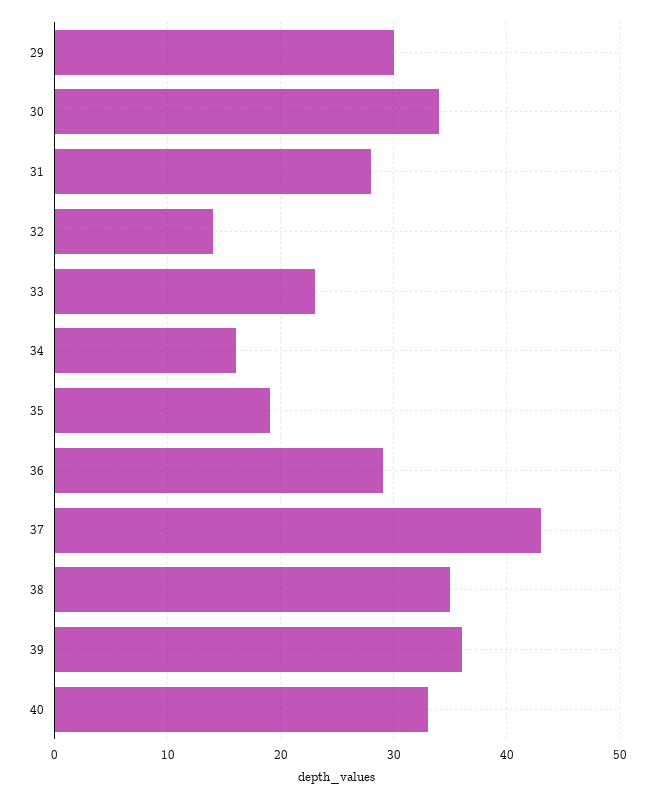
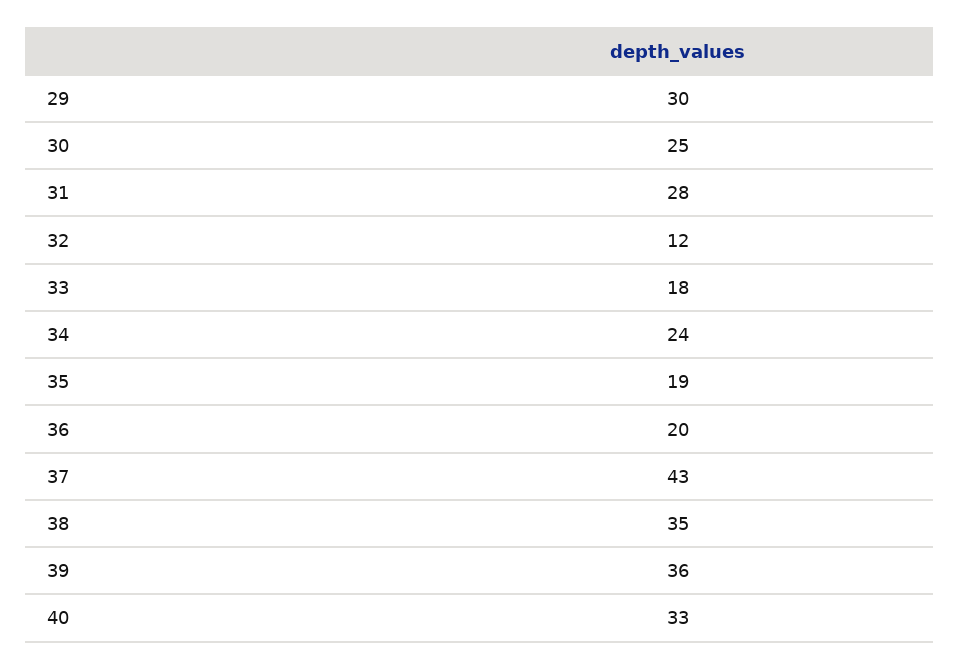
  {
    "29": 30,
-   "30": 34,
+   "30": 25,
    "31": 28,
-   "32": 14,
+   "32": 12,
-   "33": 23,
+   "33": 18,
-   "34": 16,
+   "34": 24,
    "35": 19,
-   "36": 29,
+   "36": 20,
    "37": 43,
    "38": 35,
    "39": 36,
    "40": 33
  }

